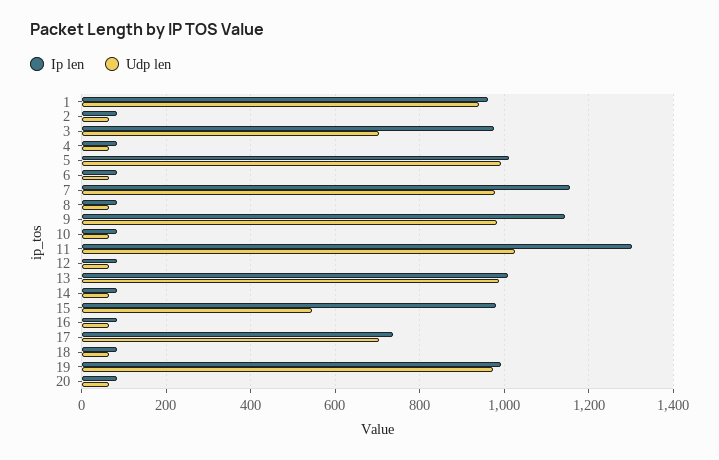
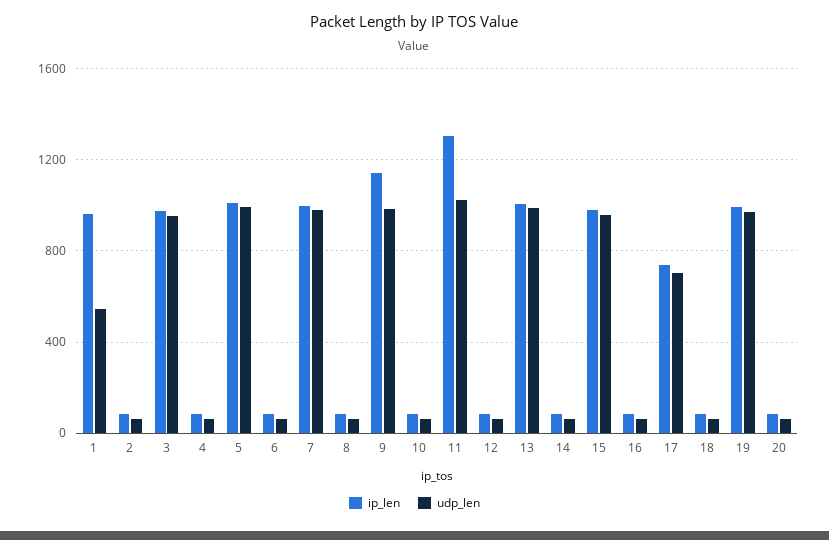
  {
    "Ip len": {
      "1": 960,
      "2": 80,
      "3": 980,
      "4": 80,
      "5": 1020,
      "6": 80,
-     "7": 1160,
+     "7": 1000,
      "8": 80,
      "9": 1140,
      "10": 80,
      "11": 1300,
      "12": 80,
      "13": 1000,
      "14": 80,
      "15": 980,
      "16": 80,
      "17": 740,
      "18": 80,
      "19": 1000,
      "20": 80
    },
    "Udp len": {
-     "1": 940,
+     "1": 550,
      "2": 60,
-     "3": 700,
+     "3": 950,
      "4": 60,
      "5": 1000,
      "6": 60,
      "7": 980,
      "8": 60,
      "9": 980,
      "10": 60,
      "11": 1020,
      "12": 60,
      "13": 980,
      "14": 60,
-     "15": 540,
+     "15": 950,
      "16": 60,
      "17": 700,
      "18": 60,
      "19": 980,
      "20": 60
    }
  }

